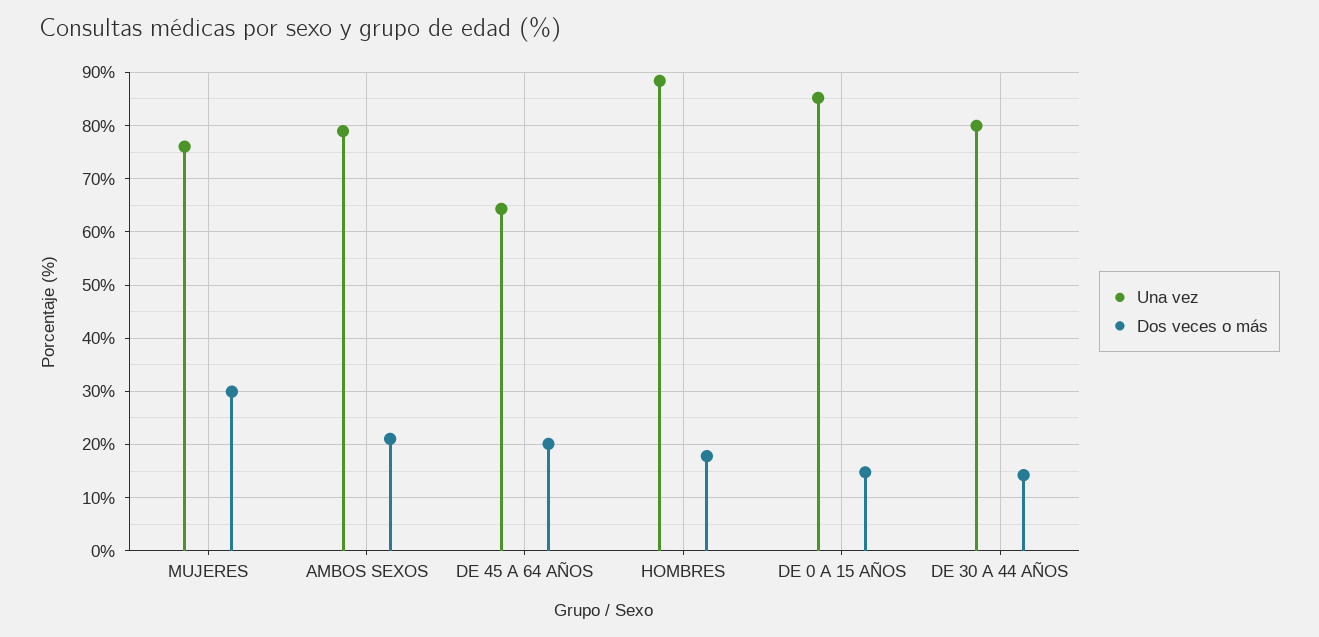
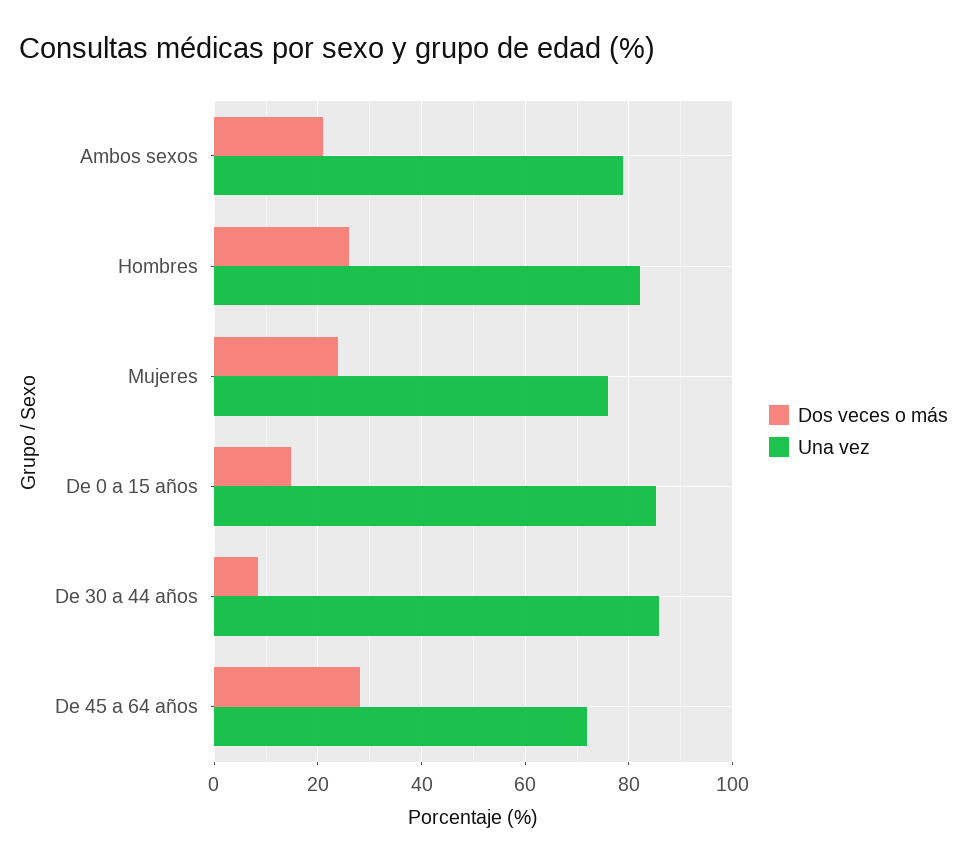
  {
    "Una vez": {
      "MUJERES": 76,
      "AMBOS SEXOS": 78,
-     "DE 45 A 64 AÑOS": 64,
+     "DE 45 A 64 AÑOS": 72,
-     "HOMBRES": 88,
+     "HOMBRES": 82,
      "DE 0 A 15 AÑOS": 86,
-     "DE 30 A 44 AÑOS": 80
+     "DE 30 A 44 AÑOS": 86
    },
    "Dos veces o más": {
-     "MUJERES": 30,
+     "MUJERES": 24,
      "AMBOS SEXOS": 22,
-     "DE 45 A 64 AÑOS": 20,
+     "DE 45 A 64 AÑOS": 28,
-     "HOMBRES": 18,
+     "HOMBRES": 26,
      "DE 0 A 15 AÑOS": 14,
-     "DE 30 A 44 AÑOS": 14
+     "DE 30 A 44 AÑOS": 8
    }
  }

